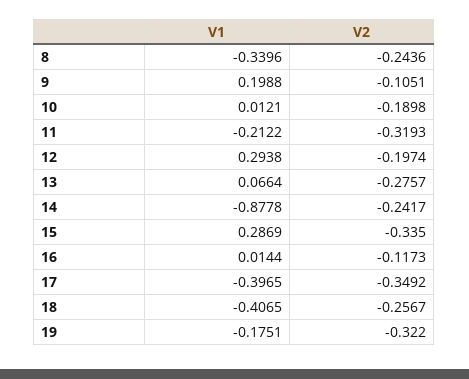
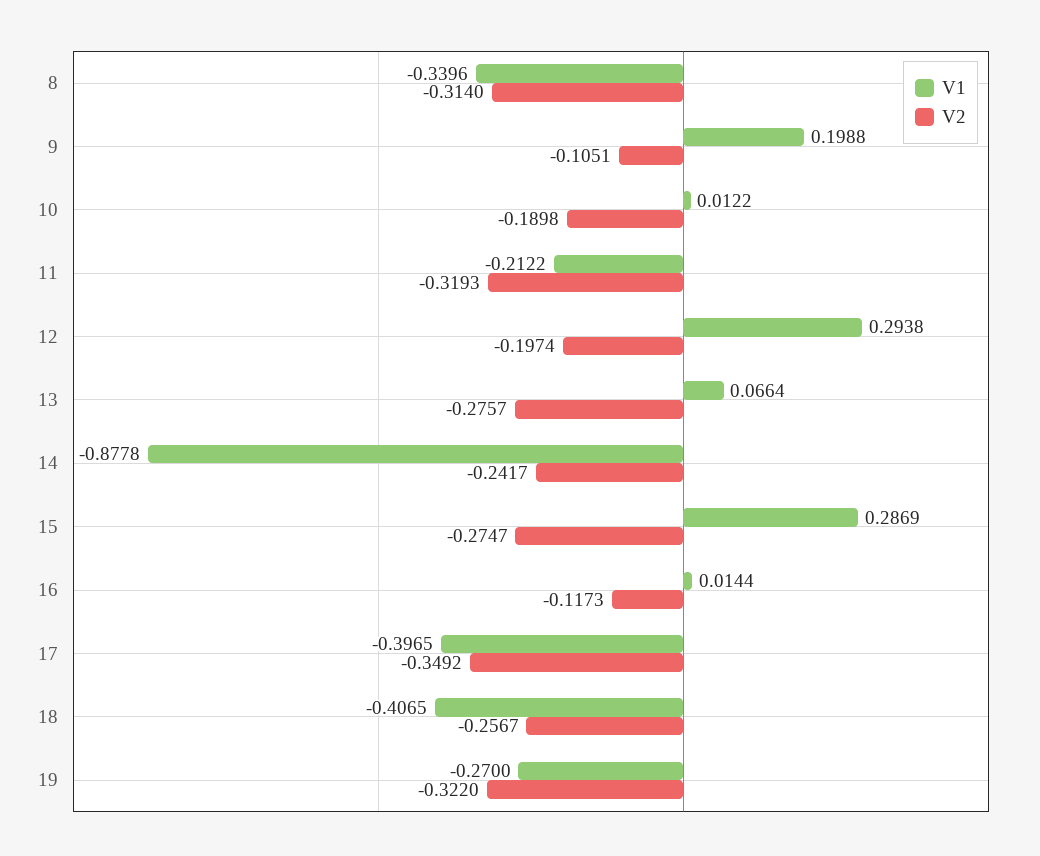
  {
    "V1": {
      "8": -0.3396,
      "9": 0.1988,
-     "10": 0.0121,
+     "10": 0.0122,
      "11": -0.2122,
      "12": 0.2938,
      "13": 0.0664,
      "14": -0.8778,
      "15": 0.2869,
      "16": 0.0144,
      "17": -0.3965,
      "18": -0.4065,
-     "19": -0.1751
+     "19": -0.27
    },
    "V2": {
-     "8": -0.2436,
+     "8": -0.314,
      "9": -0.1051,
      "10": -0.1898,
      "11": -0.3193,
      "12": -0.1974,
      "13": -0.2757,
      "14": -0.2417,
-     "15": -0.335,
+     "15": -0.2747,
      "16": -0.1173,
      "17": -0.3492,
      "18": -0.2567,
      "19": -0.322
    }
  }

